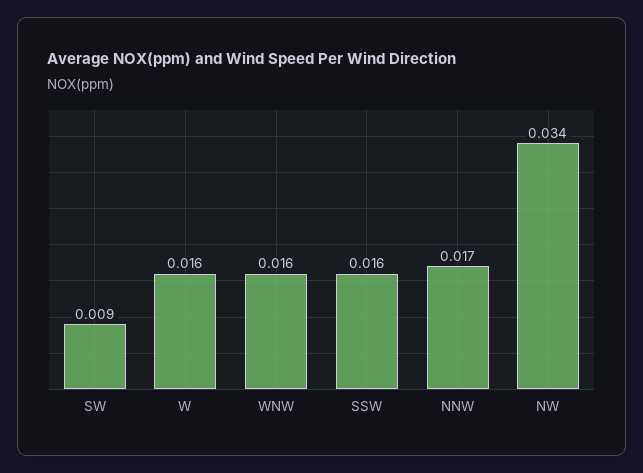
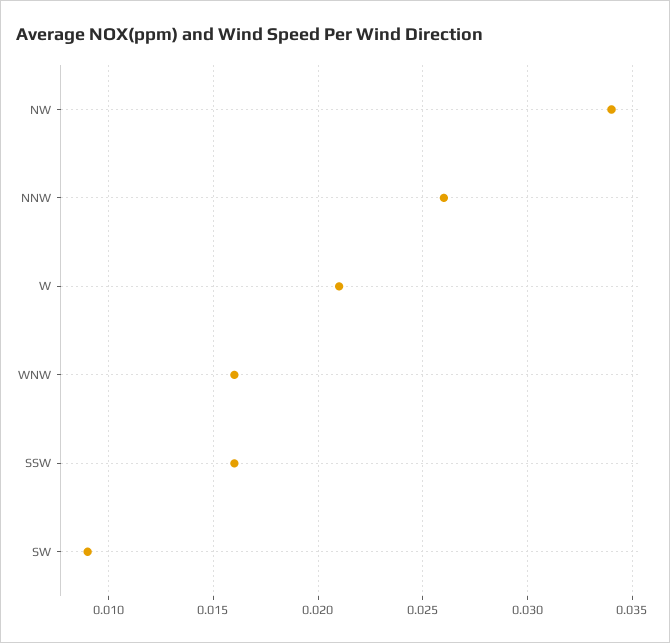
  {
    "SW": 0.009,
-   "W": 0.016,
+   "W": 0.021,
    "WNW": 0.016,
    "SSW": 0.016,
-   "NNW": 0.017,
+   "NNW": 0.026,
    "NW": 0.034
  }

